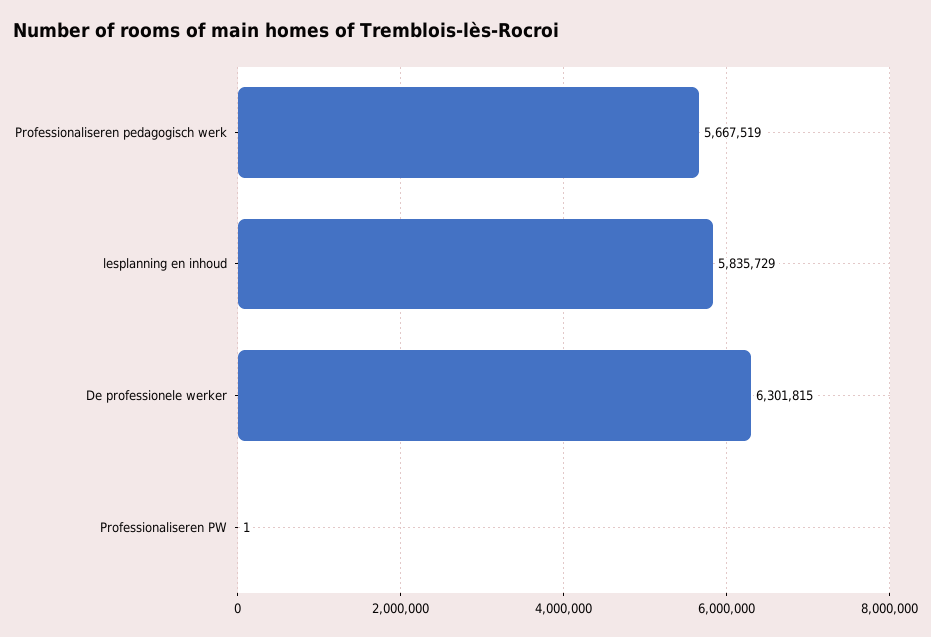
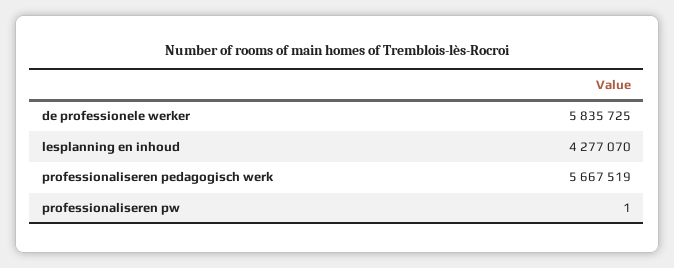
  {
    "Professionaliseren pedagogisch werk": 5667519,
-   "lesplanning en inhoud": 5835729,
+   "lesplanning en inhoud": 4277070,
-   "De professionele werker": 6301815,
+   "De professionele werker": 5835725,
    "Professionaliseren PW": 1
  }

